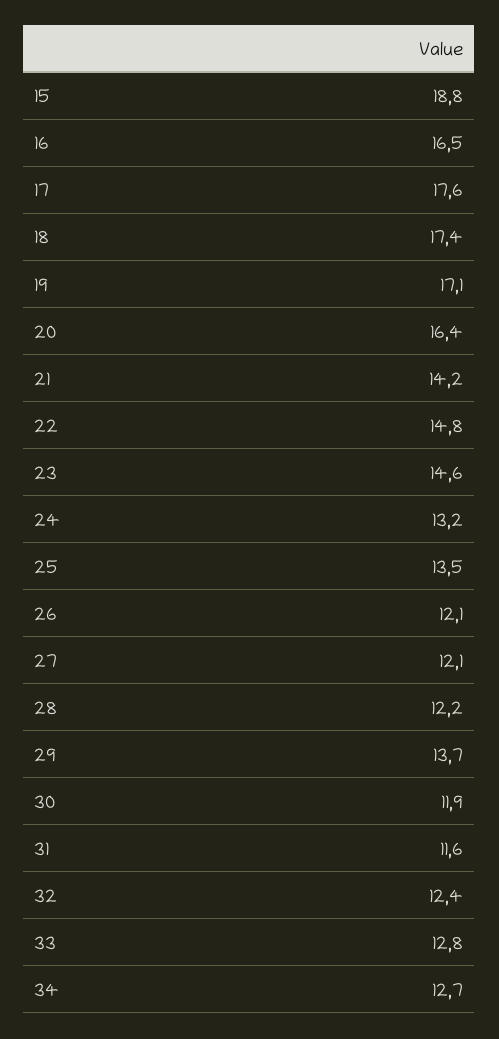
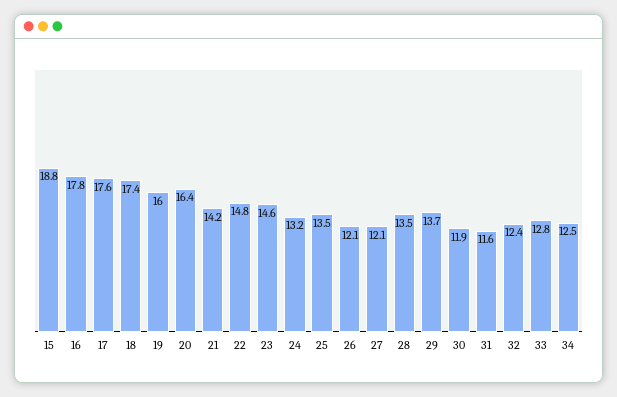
  {
    "15": 18.8,
-   "16": 16.5,
+   "16": 17.8,
    "17": 17.6,
    "18": 17.4,
-   "19": 17.1,
+   "19": 16,
    "20": 16.4,
    "21": 14.2,
    "22": 14.8,
    "23": 14.6,
    "24": 13.2,
    "25": 13.5,
    "26": 12.1,
    "27": 12.1,
-   "28": 12.2,
+   "28": 13.5,
    "29": 13.7,
    "30": 11.9,
    "31": 11.6,
    "32": 12.4,
    "33": 12.8,
-   "34": 12.7
+   "34": 12.5
  }

